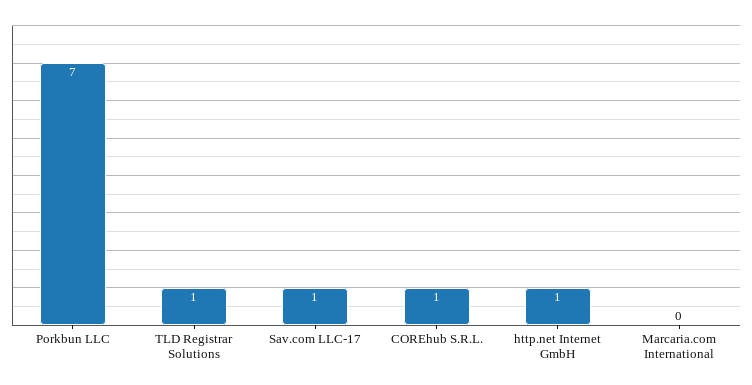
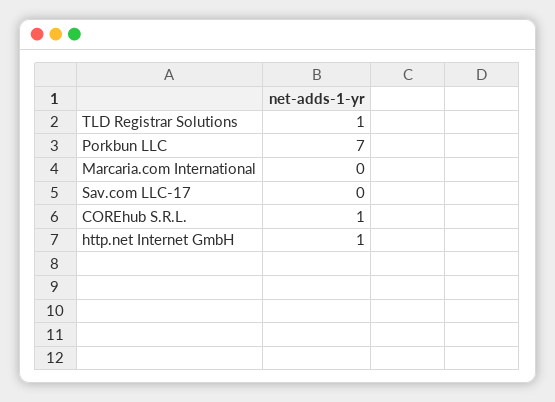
  {
    "Porkbun LLC": 7,
    "TLD Registrar Solutions": 1,
-   "Sav.com LLC-17": 1,
+   "Sav.com LLC-17": 0,
    "COREhub S.R.L.": 1,
    "http.net Internet GmbH": 1,
    "Marcaria.com International": 0
  }

